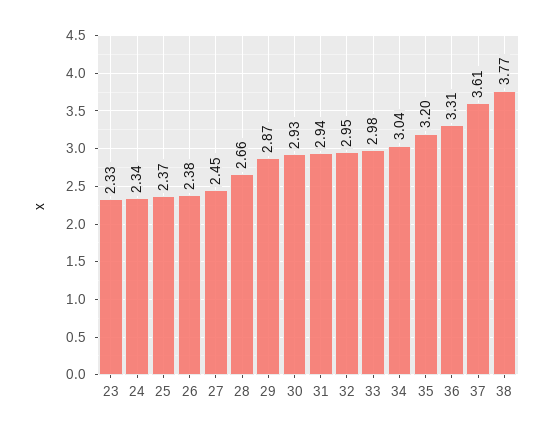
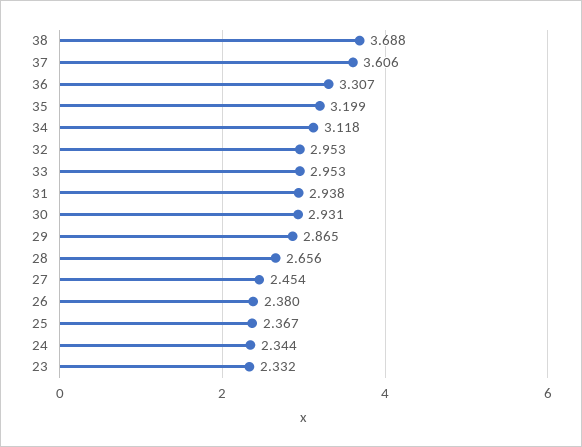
  {
    "23": 2.332,
    "24": 2.344,
    "25": 2.367,
    "26": 2.38,
    "27": 2.454,
    "28": 2.656,
    "29": 2.865,
    "30": 2.931,
    "31": 2.938,
    "32": 2.953,
-   "33": 2.98,
+   "33": 2.953,
-   "34": 3.04,
+   "34": 3.118,
    "35": 3.199,
    "36": 3.307,
    "37": 3.606,
-   "38": 3.77
+   "38": 3.688
  }

